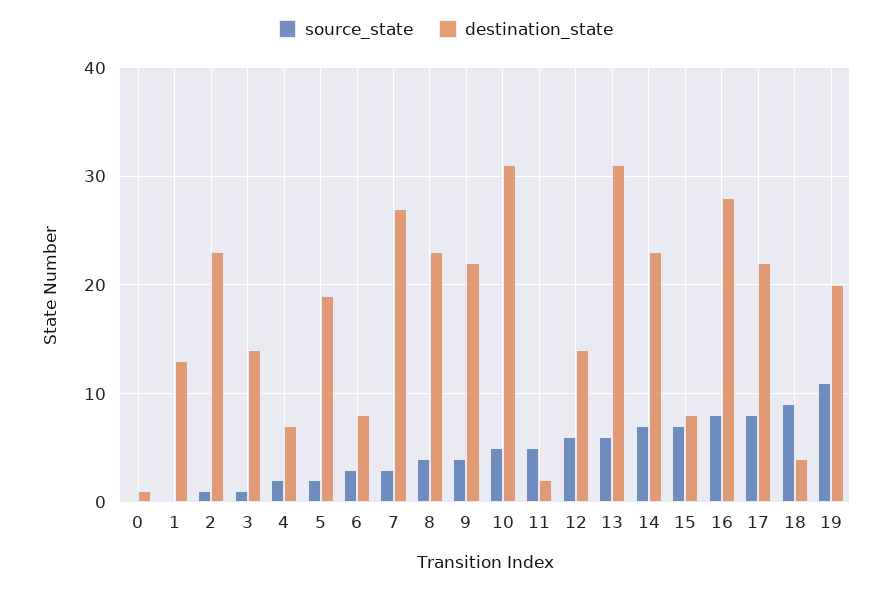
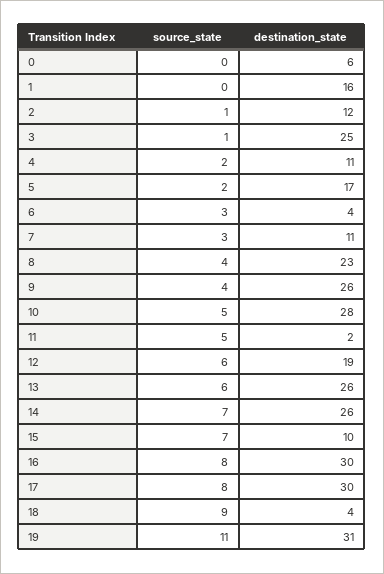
  {
    "source_state": {
      "0": 0,
      "1": 0,
      "2": 1,
      "3": 1,
      "4": 2,
      "5": 2,
      "6": 3,
      "7": 3,
      "8": 4,
      "9": 4,
      "10": 5,
      "11": 5,
      "12": 6,
      "13": 6,
      "14": 7,
      "15": 7,
      "16": 8,
      "17": 8,
      "18": 9,
      "19": 11
    },
    "destination_state": {
-     "0": 1,
+     "0": 6,
-     "1": 13,
+     "1": 16,
-     "2": 23,
+     "2": 12,
-     "3": 14,
+     "3": 25,
-     "4": 7,
+     "4": 11,
-     "5": 19,
+     "5": 17,
-     "6": 8,
+     "6": 4,
-     "7": 27,
+     "7": 11,
      "8": 23,
-     "9": 22,
+     "9": 26,
-     "10": 31,
+     "10": 28,
      "11": 2,
-     "12": 14,
+     "12": 19,
-     "13": 31,
+     "13": 26,
-     "14": 23,
+     "14": 26,
-     "15": 8,
+     "15": 10,
-     "16": 28,
+     "16": 30,
-     "17": 22,
+     "17": 30,
      "18": 4,
-     "19": 20
+     "19": 31
    }
  }

